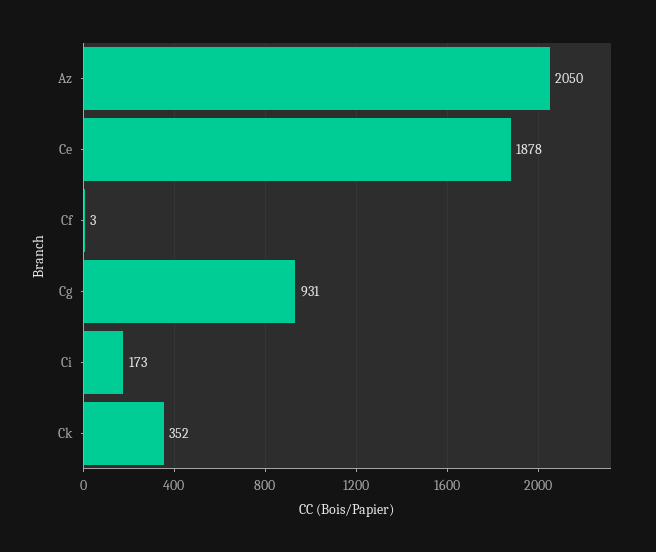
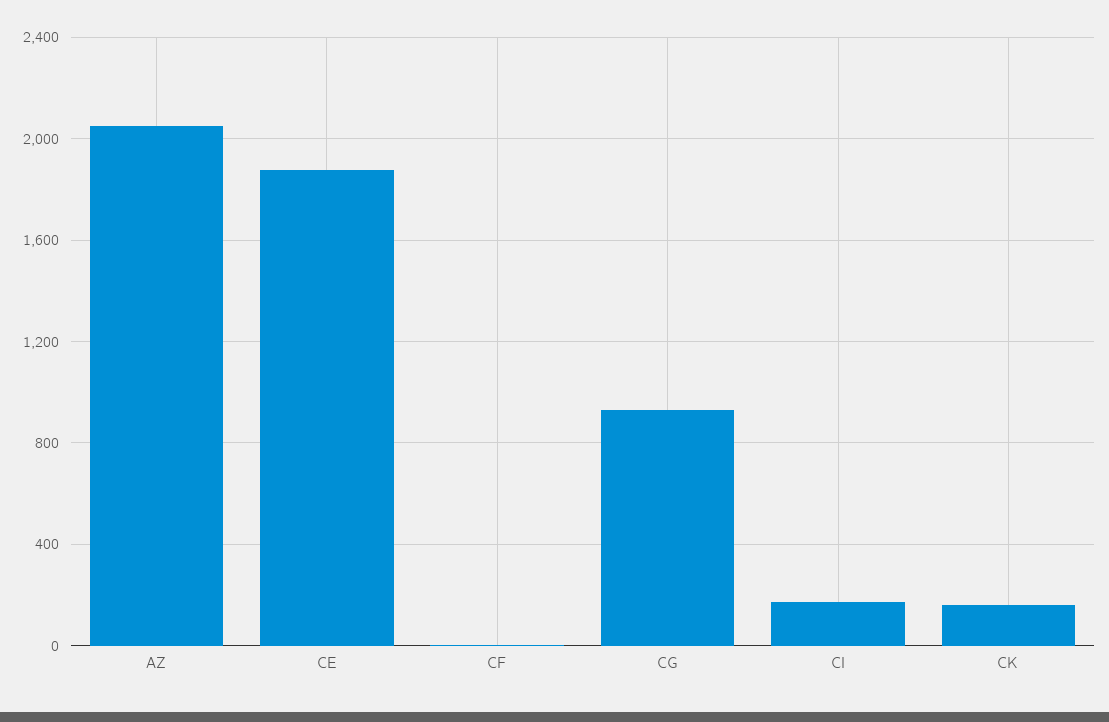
  {
    "Az": 2050,
    "Ce": 1878,
    "Cf": 3,
    "Cg": 931,
    "Ci": 173,
-   "Ck": 352
+   "Ck": 150
  }

